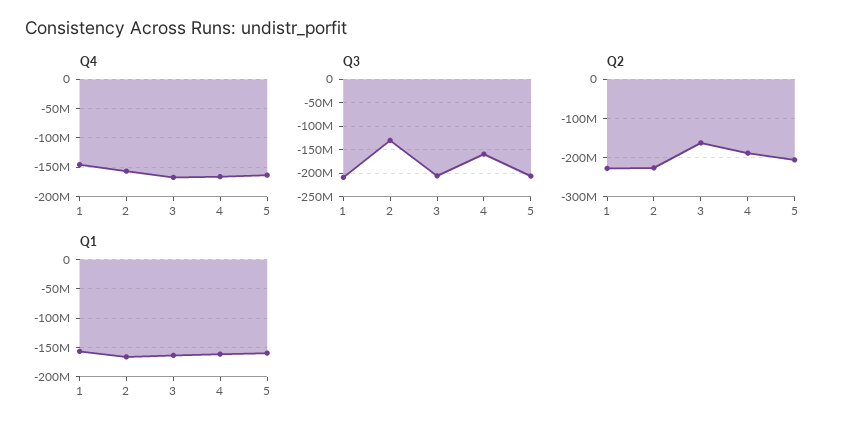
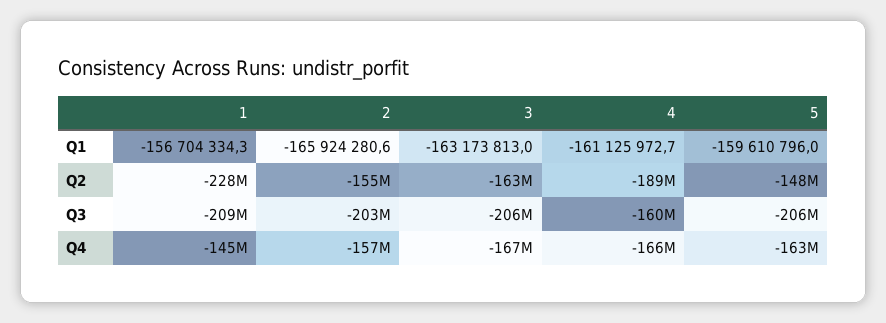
  {
    "Q4": {
      "1": -145000000,
      "2": -157000000,
      "3": -167000000,
      "4": -166000000,
      "5": -163000000
    },
    "Q3": {
      "1": -209000000,
-     "2": -125000000,
+     "2": -203000000,
      "3": -206000000,
      "4": -160000000,
      "5": -206000000
    },
    "Q2": {
      "1": -228000000,
-     "2": -220000000,
+     "2": -155000000,
      "3": -163000000,
      "4": -189000000,
-     "5": -200000000
+     "5": -148000000
    },
    "Q1": {
      "1": -156704334.3,
      "2": -165924280.6,
      "3": -163173813,
      "4": -161125972.7,
      "5": -159610796
    }
  }

